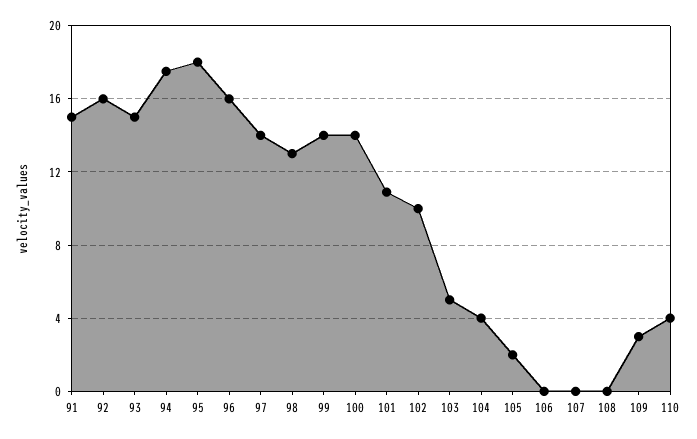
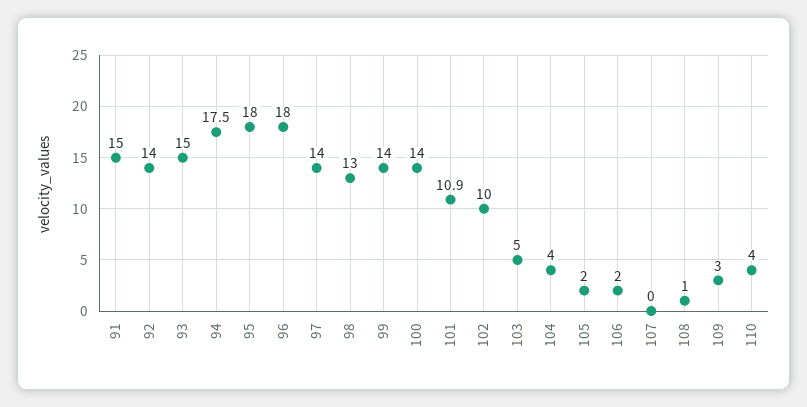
  {
    "91": 15,
-   "92": 16,
+   "92": 14,
    "93": 15,
    "94": 17.5,
    "95": 18,
-   "96": 16,
+   "96": 18,
    "97": 14,
    "98": 13,
    "99": 14,
    "100": 14,
    "101": 10.9,
    "102": 10,
    "103": 5,
    "104": 4,
    "105": 2,
-   "106": 0,
+   "106": 2,
    "107": 0,
-   "108": 0,
+   "108": 1,
    "109": 3,
    "110": 4
  }

